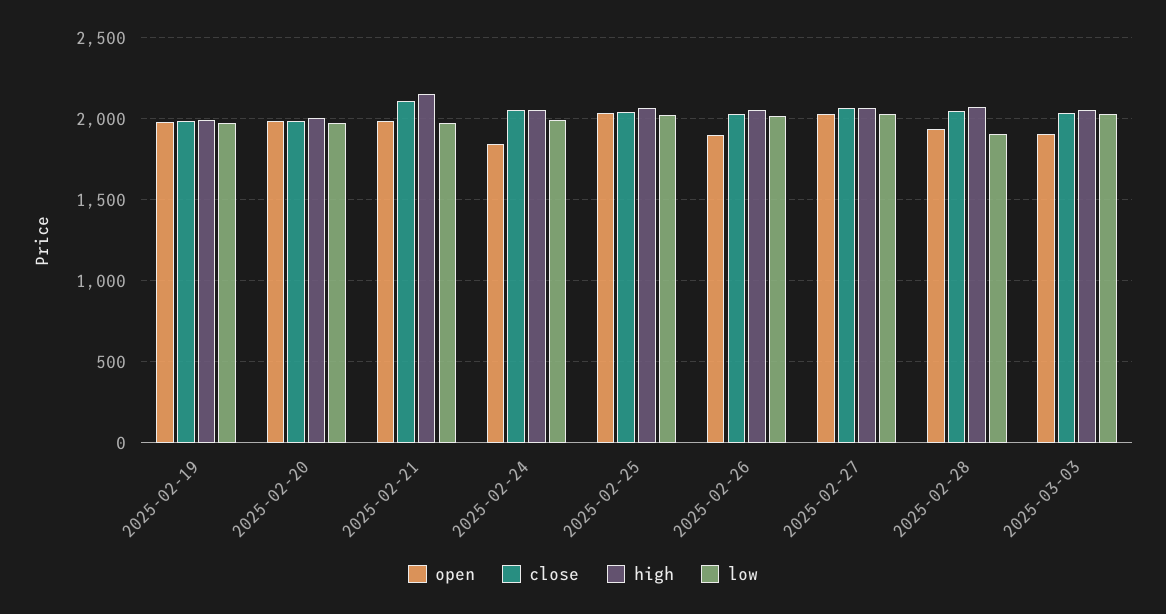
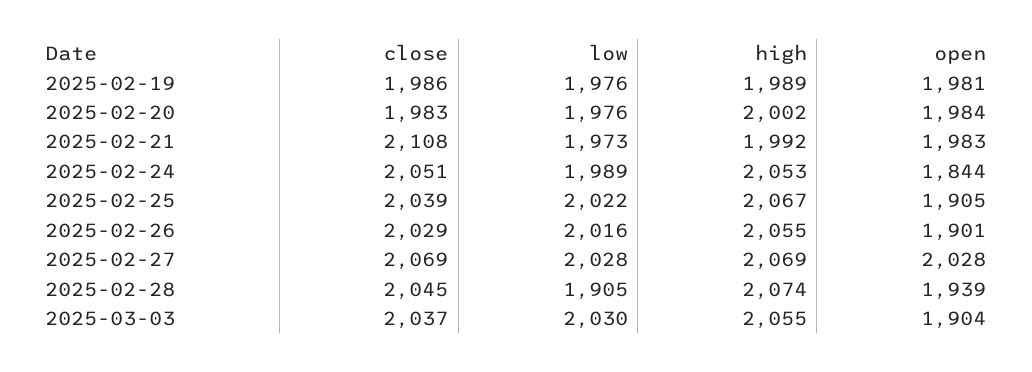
  {
    "open": {
      "2025-02-19": 1981,
      "2025-02-20": 1984,
      "2025-02-21": 1983,
      "2025-02-24": 1844,
-     "2025-02-25": 2050,
+     "2025-02-25": 1905,
      "2025-02-26": 1901,
      "2025-02-27": 2028,
      "2025-02-28": 1939,
      "2025-03-03": 1904
    },
    "close": {
      "2025-02-19": 1986,
      "2025-02-20": 1983,
      "2025-02-21": 2108,
      "2025-02-24": 2051,
      "2025-02-25": 2039,
      "2025-02-26": 2029,
      "2025-02-27": 2069,
      "2025-02-28": 2045,
      "2025-03-03": 2037
    },
    "high": {
      "2025-02-19": 1989,
      "2025-02-20": 2002,
-     "2025-02-21": 2150,
+     "2025-02-21": 1992,
      "2025-02-24": 2053,
      "2025-02-25": 2067,
      "2025-02-26": 2055,
      "2025-02-27": 2069,
      "2025-02-28": 2074,
      "2025-03-03": 2055
    },
    "low": {
      "2025-02-19": 1976,
      "2025-02-20": 1976,
      "2025-02-21": 1973,
      "2025-02-24": 1989,
      "2025-02-25": 2022,
      "2025-02-26": 2016,
      "2025-02-27": 2028,
      "2025-02-28": 1905,
      "2025-03-03": 2030
    }
  }

